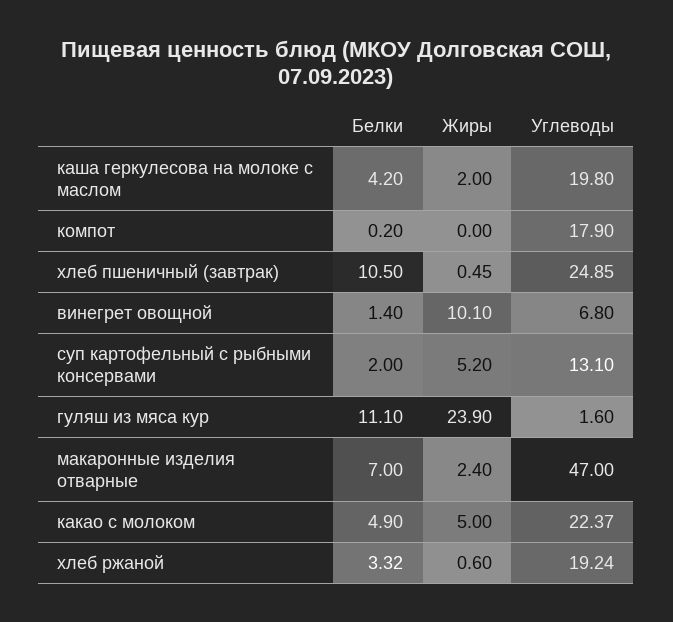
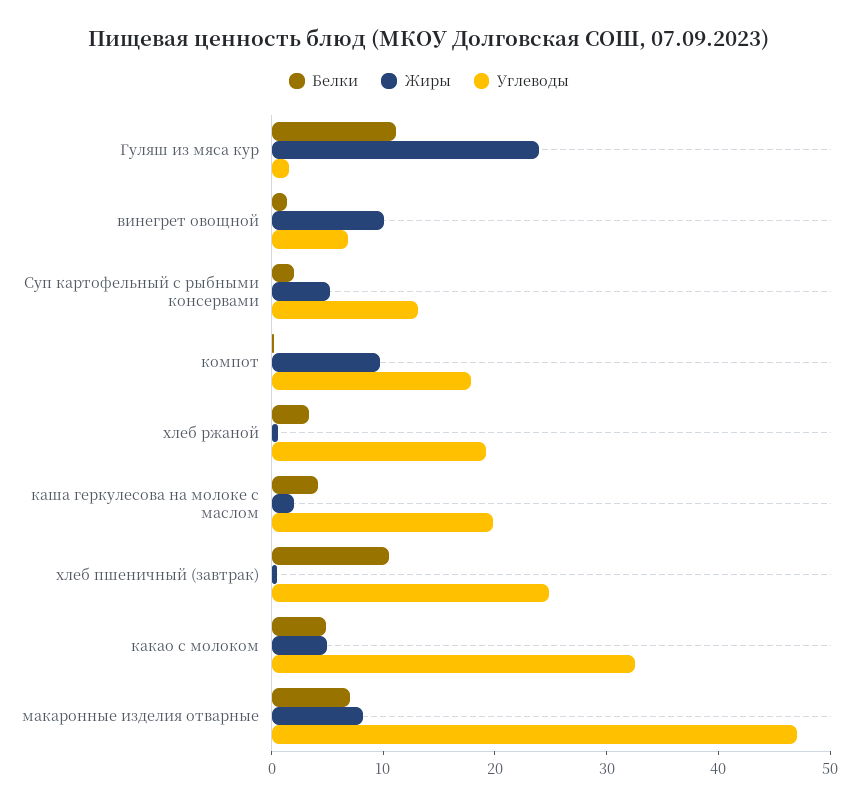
  {
    "Белки": {
      "каша геркулесова на молоке с маслом": 4.2,
      "компот": 0.2,
      "хлеб пшеничный (завтрак)": 10.5,
      "винегрет овощной": 1.4,
      "суп картофельный с рыбными консервами": 2,
      "гуляш из мяса кур": 11.1,
      "макаронные изделия отварные": 7,
      "какао с молоком": 4.9,
      "хлеб ржаной": 3.32
    },
    "Жиры": {
      "каша геркулесова на молоке с маслом": 2,
-     "компот": 0,
+     "компот": 10,
      "хлеб пшеничный (завтрак)": 0.45,
      "винегрет овощной": 10.1,
      "суп картофельный с рыбными консервами": 5.2,
      "гуляш из мяса кур": 23.9,
-     "макаронные изделия отварные": 2.4,
+     "макаронные изделия отварные": 8,
      "какао с молоком": 5,
      "хлеб ржаной": 0.6
    },
    "Углеводы": {
      "каша геркулесова на молоке с маслом": 19.8,
      "компот": 17.9,
      "хлеб пшеничный (завтрак)": 24.85,
      "винегрет овощной": 6.8,
      "суп картофельный с рыбными консервами": 13.1,
      "гуляш из мяса кур": 1.6,
      "макаронные изделия отварные": 47,
-     "какао с молоком": 22.37,
+     "какао с молоком": 32,
      "хлеб ржаной": 19.24
    }
  }

